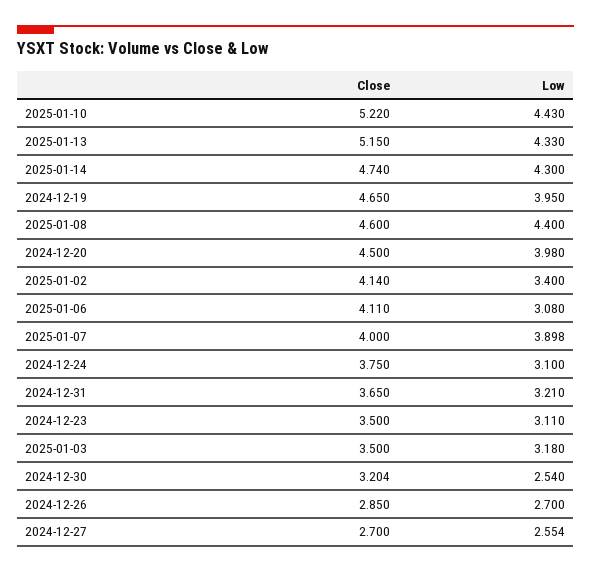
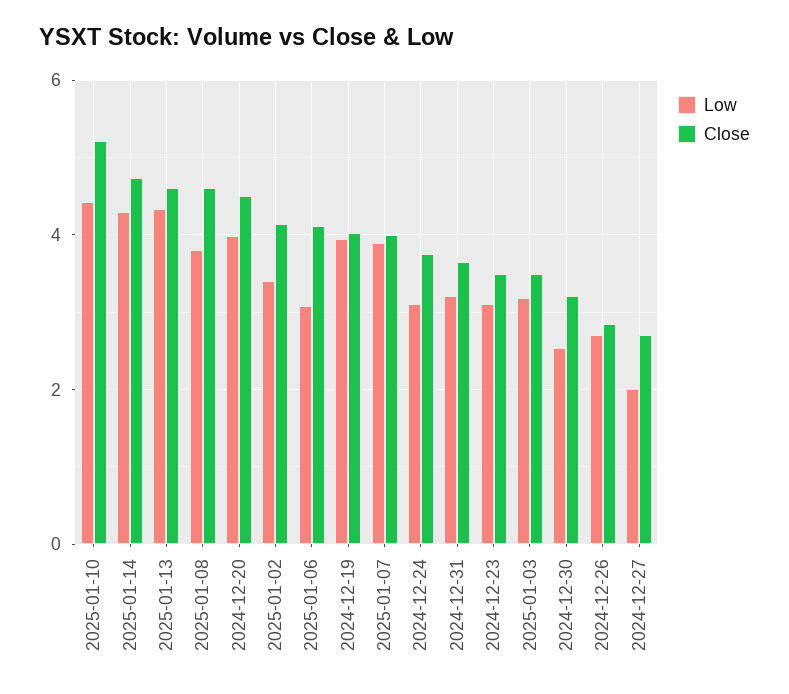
  {
    "Close": {
      "2025-01-10": 5.22,
-     "2025-01-13": 5.15,
+     "2025-01-13": 4.6,
      "2025-01-14": 4.74,
-     "2024-12-19": 4.65,
+     "2024-12-19": 4,
      "2025-01-08": 4.6,
      "2024-12-20": 4.5,
      "2025-01-02": 4.14,
      "2025-01-06": 4.11,
      "2025-01-07": 4,
      "2024-12-24": 3.75,
      "2024-12-31": 3.65,
      "2024-12-23": 3.5,
      "2025-01-03": 3.5,
      "2024-12-30": 3.204,
      "2024-12-26": 2.85,
      "2024-12-27": 2.7
    },
    "Low": {
      "2025-01-10": 4.43,
      "2025-01-13": 4.33,
      "2025-01-14": 4.3,
      "2024-12-19": 3.95,
-     "2025-01-08": 4.4,
+     "2025-01-08": 3.8,
      "2024-12-20": 3.98,
      "2025-01-02": 3.4,
      "2025-01-06": 3.08,
      "2025-01-07": 3.898,
      "2024-12-24": 3.1,
      "2024-12-31": 3.21,
      "2024-12-23": 3.11,
      "2025-01-03": 3.18,
      "2024-12-30": 2.54,
      "2024-12-26": 2.7,
-     "2024-12-27": 2.554
+     "2024-12-27": 2
    }
  }

